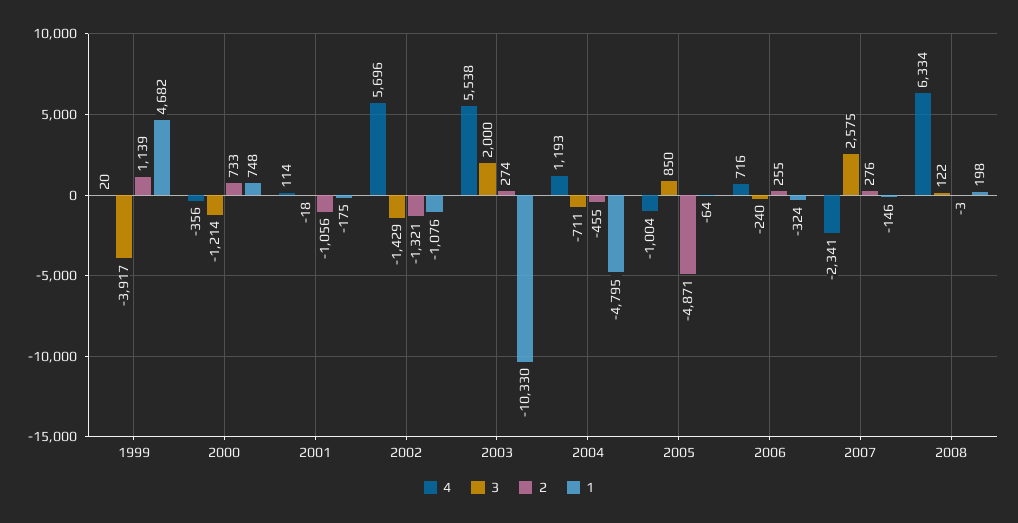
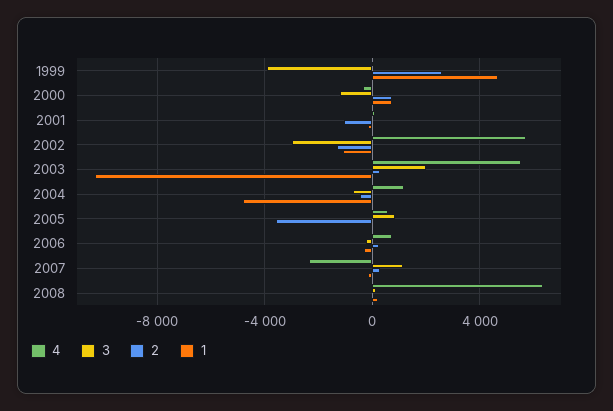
  {
    "4": {
      "1999": 20,
      "2000": -356,
      "2001": 114,
      "2002": 5696,
      "2003": 5538,
      "2004": 1193,
-     "2005": -1004,
+     "2005": 500,
      "2006": 716,
      "2007": -2341,
      "2008": 6334
    },
    "3": {
      "1999": -3917,
      "2000": -1214,
      "2001": -18,
-     "2002": -1429,
+     "2002": -3000,
      "2003": 2000,
      "2004": -711,
      "2005": 850,
      "2006": -240,
-     "2007": 2575,
+     "2007": 1000,
      "2008": 122
    },
    "2": {
-     "1999": 1139,
+     "1999": 2500,
      "2000": 733,
      "2001": -1056,
      "2002": -1321,
      "2003": 274,
      "2004": -455,
-     "2005": -4871,
+     "2005": -3500,
      "2006": 255,
      "2007": 276,
      "2008": -3
    },
    "1": {
      "1999": 4682,
      "2000": 748,
      "2001": -175,
      "2002": -1076,
      "2003": -10330,
      "2004": -4795,
      "2005": -64,
      "2006": -324,
      "2007": -146,
      "2008": 198
    }
  }

